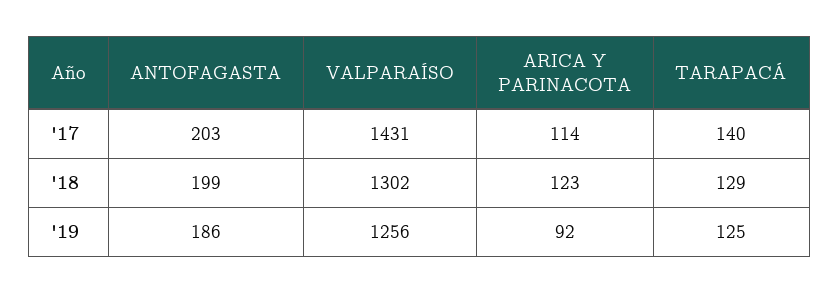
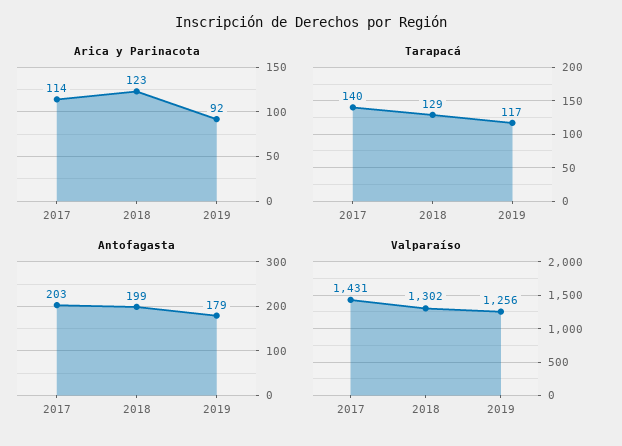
  {
    "ANTOFAGASTA": {
      "'17": 203,
      "'18": 199,
-     "'19": 186
+     "'19": 179
    },
    "VALPARAÍSO": {
      "'17": 1431,
      "'18": 1302,
      "'19": 1256
    },
    "ARICA Y PARINACOTA": {
      "'17": 114,
      "'18": 123,
      "'19": 92
    },
    "TARAPACÁ": {
      "'17": 140,
      "'18": 129,
-     "'19": 125
+     "'19": 117
    }
  }

